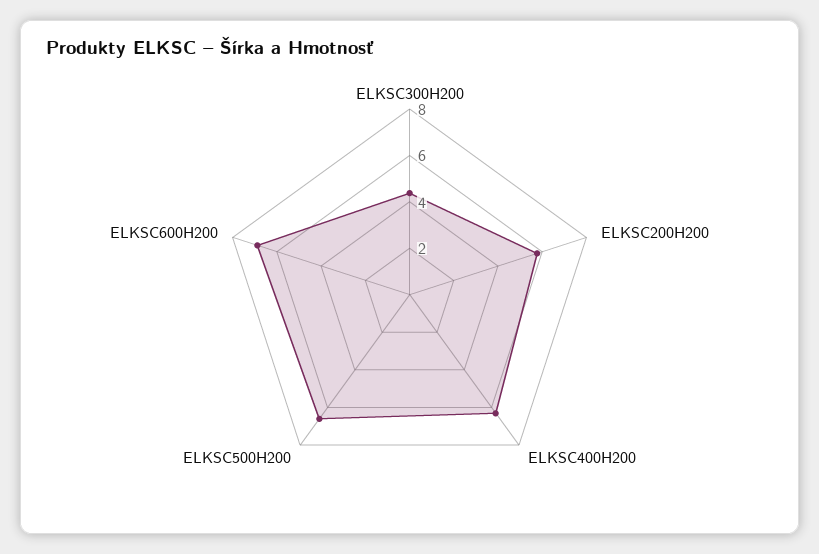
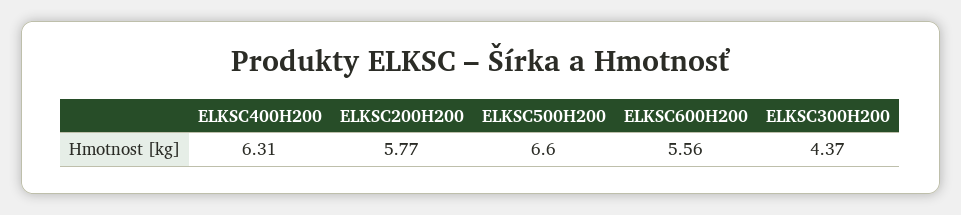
  {
    "ELKSC300H200": 4.37,
    "ELKSC200H200": 5.77,
    "ELKSC400H200": 6.31,
    "ELKSC500H200": 6.6,
-   "ELKSC600H200": 7
+   "ELKSC600H200": 5.56
  }

